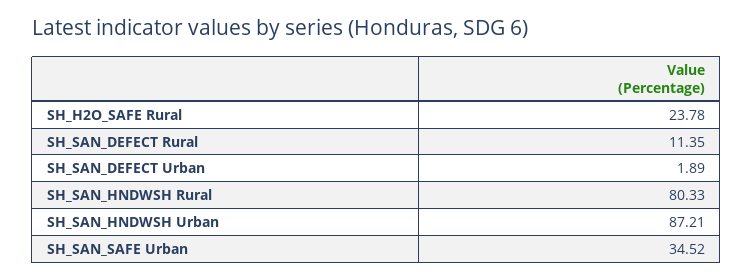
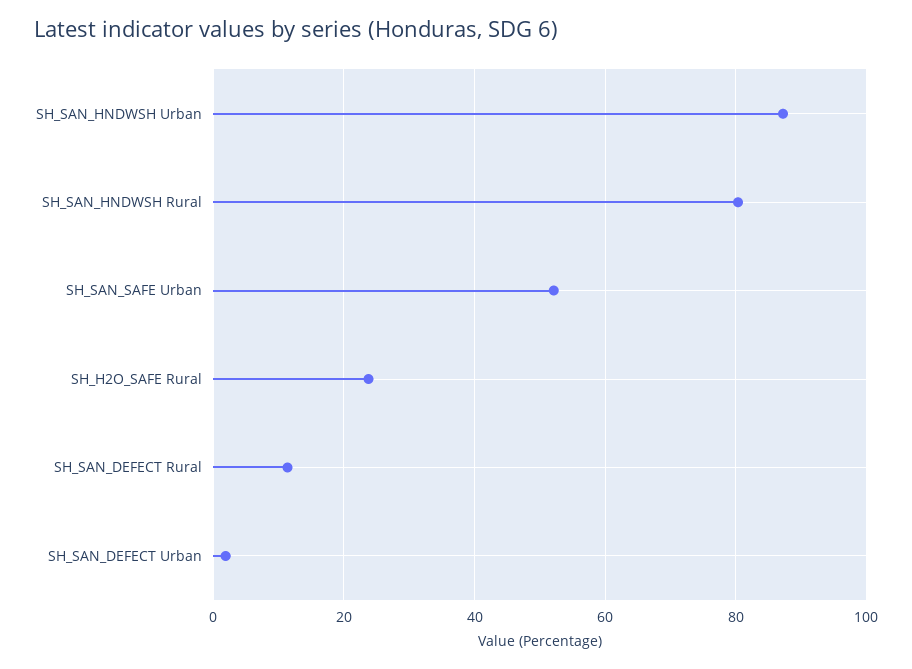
  {
    "SH_H2O_SAFE Rural": 23.78,
    "SH_SAN_DEFECT Rural": 11.35,
    "SH_SAN_DEFECT Urban": 1.89,
    "SH_SAN_HNDWSH Rural": 80.33,
    "SH_SAN_HNDWSH Urban": 87.21,
-   "SH_SAN_SAFE Urban": 34.52
+   "SH_SAN_SAFE Urban": 52
  }

